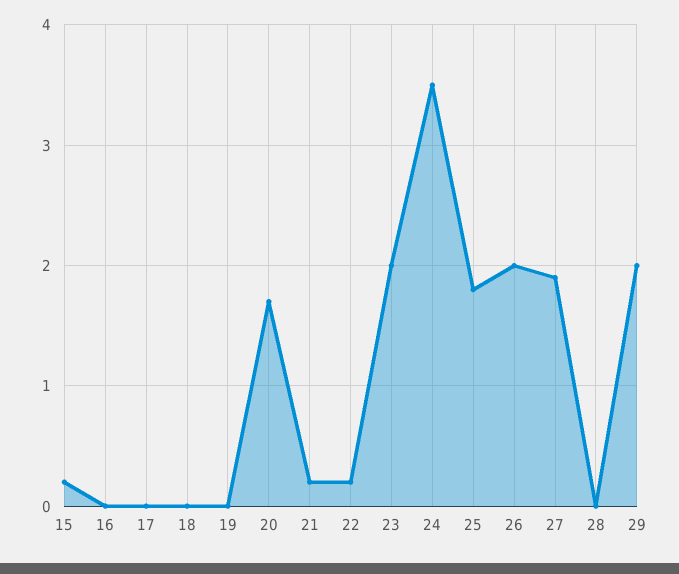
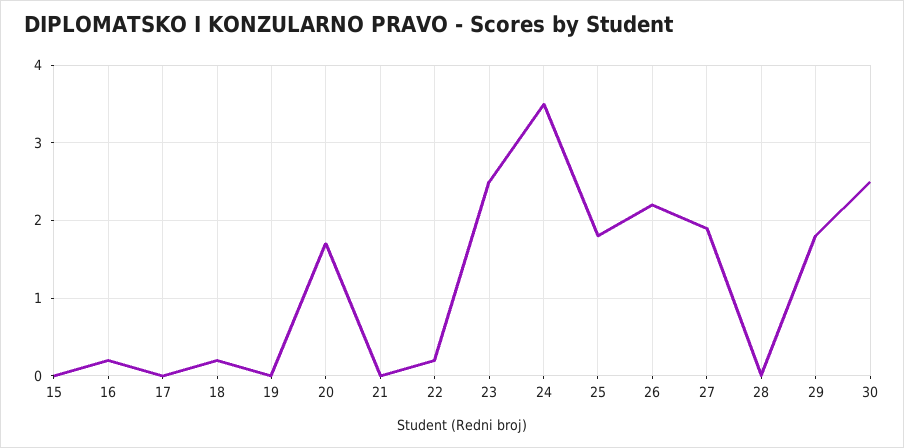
  {
-   "15": 0.2,
+   "15": 0,
-   "16": 0,
+   "16": 0.2,
    "17": 0,
-   "18": 0,
+   "18": 0.2,
    "19": 0,
    "20": 1.7,
-   "21": 0.2,
+   "21": 0,
    "22": 0.2,
-   "23": 2,
+   "23": 2.5,
    "24": 3.5,
    "25": 1.8,
-   "26": 2,
+   "26": 2.2,
    "27": 1.9,
    "28": 0,
-   "29": 2
+   "29": 1.8,
+   "30": 2.5
  }

